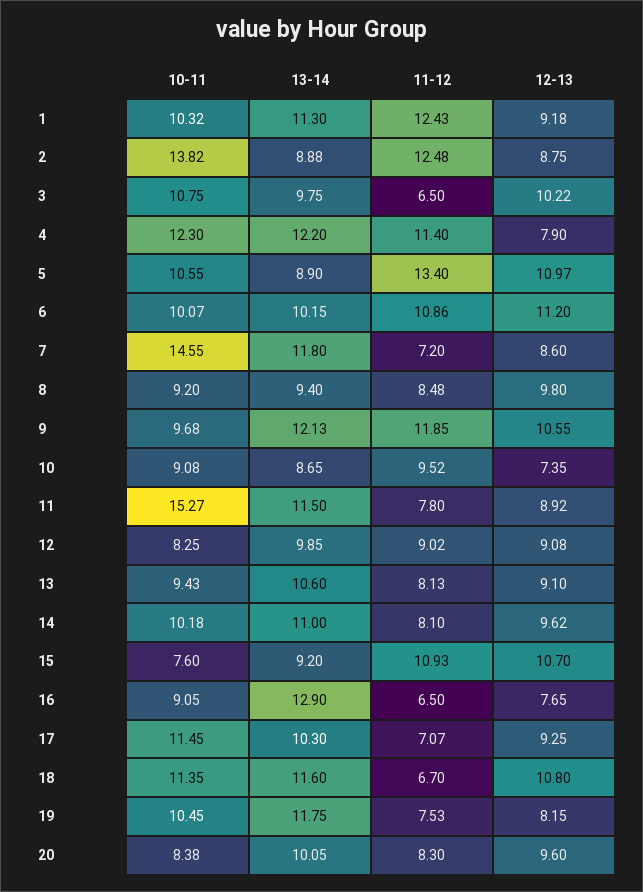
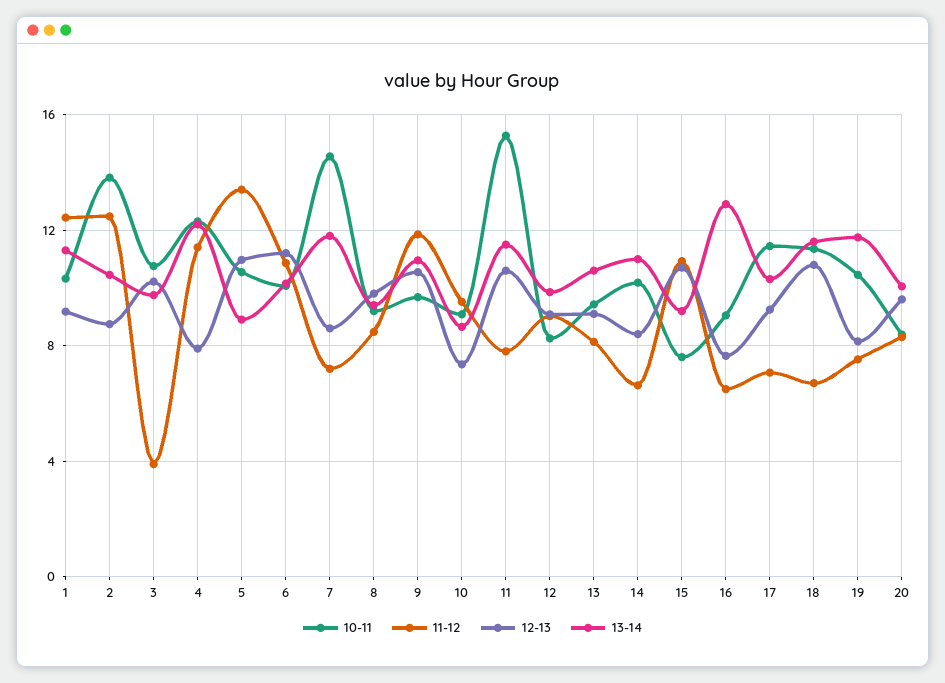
  {
    "10-11": {
      "1": 10.32,
      "2": 13.82,
      "3": 10.75,
      "4": 12.3,
      "5": 10.55,
      "6": 10.07,
      "7": 14.55,
      "8": 9.2,
      "9": 9.68,
      "10": 9.08,
      "11": 15.27,
      "12": 8.25,
      "13": 9.43,
      "14": 10.18,
      "15": 7.6,
      "16": 9.05,
      "17": 11.45,
      "18": 11.35,
      "19": 10.45,
      "20": 8.38
    },
    "13-14": {
      "1": 11.3,
-     "2": 8.88,
+     "2": 10.5,
      "3": 9.75,
      "4": 12.2,
      "5": 8.9,
      "6": 10.15,
      "7": 11.8,
      "8": 9.4,
-     "9": 12.13,
+     "9": 11,
      "10": 8.65,
      "11": 11.5,
      "12": 9.85,
      "13": 10.6,
      "14": 11,
      "15": 9.2,
      "16": 12.9,
      "17": 10.3,
      "18": 11.6,
      "19": 11.75,
      "20": 10.05
    },
    "11-12": {
      "1": 12.43,
      "2": 12.48,
-     "3": 6.5,
+     "3": 4,
      "4": 11.4,
      "5": 13.4,
      "6": 10.86,
      "7": 7.2,
      "8": 8.48,
      "9": 11.85,
      "10": 9.52,
      "11": 7.8,
      "12": 9.02,
      "13": 8.13,
-     "14": 8.1,
+     "14": 6.5,
      "15": 10.93,
      "16": 6.5,
      "17": 7.07,
      "18": 6.7,
      "19": 7.53,
      "20": 8.3
    },
    "12-13": {
      "1": 9.18,
      "2": 8.75,
      "3": 10.22,
      "4": 7.9,
      "5": 10.97,
      "6": 11.2,
      "7": 8.6,
      "8": 9.8,
      "9": 10.55,
      "10": 7.35,
-     "11": 8.92,
+     "11": 10.5,
      "12": 9.08,
      "13": 9.1,
-     "14": 9.62,
+     "14": 8.5,
      "15": 10.7,
      "16": 7.65,
      "17": 9.25,
      "18": 10.8,
      "19": 8.15,
      "20": 9.6
    }
  }

